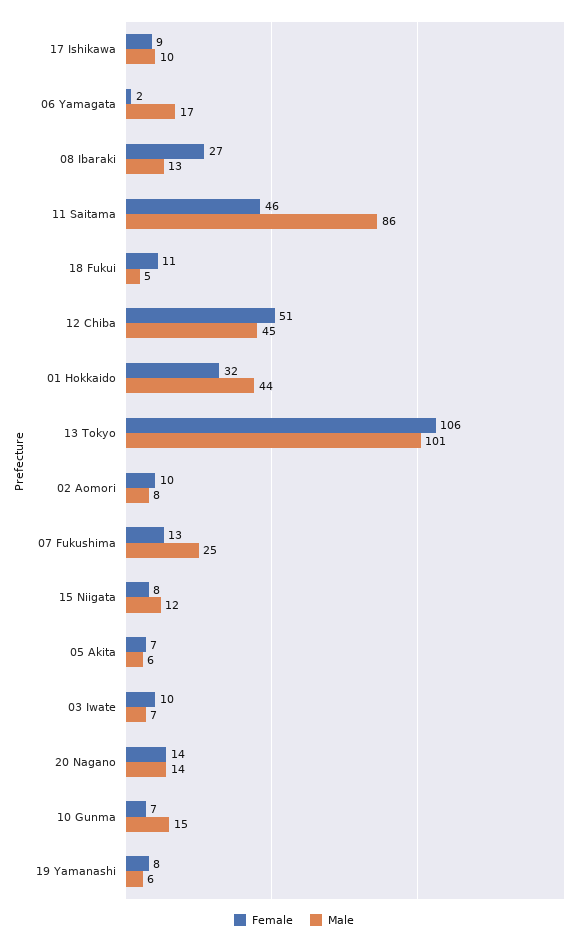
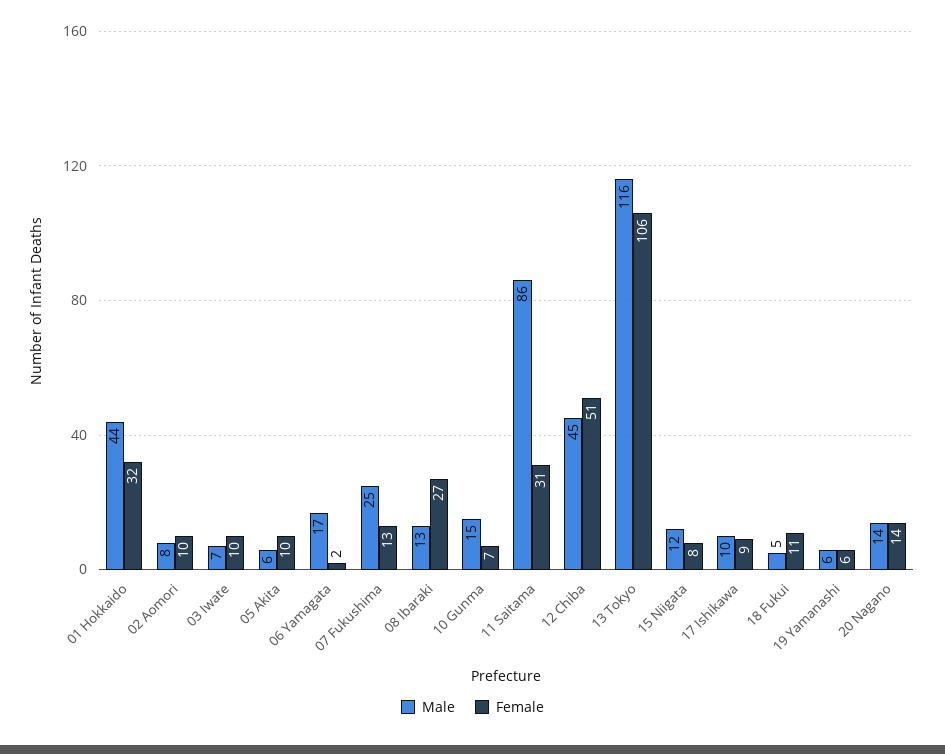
  {
    "Female": {
      "17 Ishikawa": 9,
      "06 Yamagata": 2,
      "08 Ibaraki": 27,
-     "11 Saitama": 46,
+     "11 Saitama": 31,
      "18 Fukui": 11,
      "12 Chiba": 51,
      "01 Hokkaido": 32,
      "13 Tokyo": 106,
      "02 Aomori": 10,
      "07 Fukushima": 13,
      "15 Niigata": 8,
-     "05 Akita": 7,
+     "05 Akita": 10,
      "03 Iwate": 10,
      "20 Nagano": 14,
      "10 Gunma": 7,
-     "19 Yamanashi": 8
+     "19 Yamanashi": 6
    },
    "Male": {
      "17 Ishikawa": 10,
      "06 Yamagata": 17,
      "08 Ibaraki": 13,
      "11 Saitama": 86,
      "18 Fukui": 5,
      "12 Chiba": 45,
      "01 Hokkaido": 44,
-     "13 Tokyo": 101,
+     "13 Tokyo": 116,
      "02 Aomori": 8,
      "07 Fukushima": 25,
      "15 Niigata": 12,
      "05 Akita": 6,
      "03 Iwate": 7,
      "20 Nagano": 14,
      "10 Gunma": 15,
      "19 Yamanashi": 6
    }
  }

